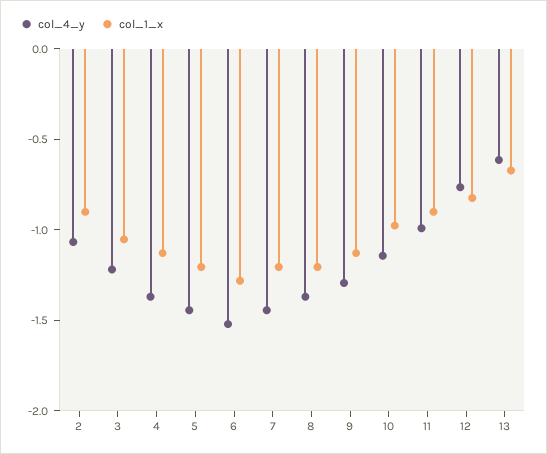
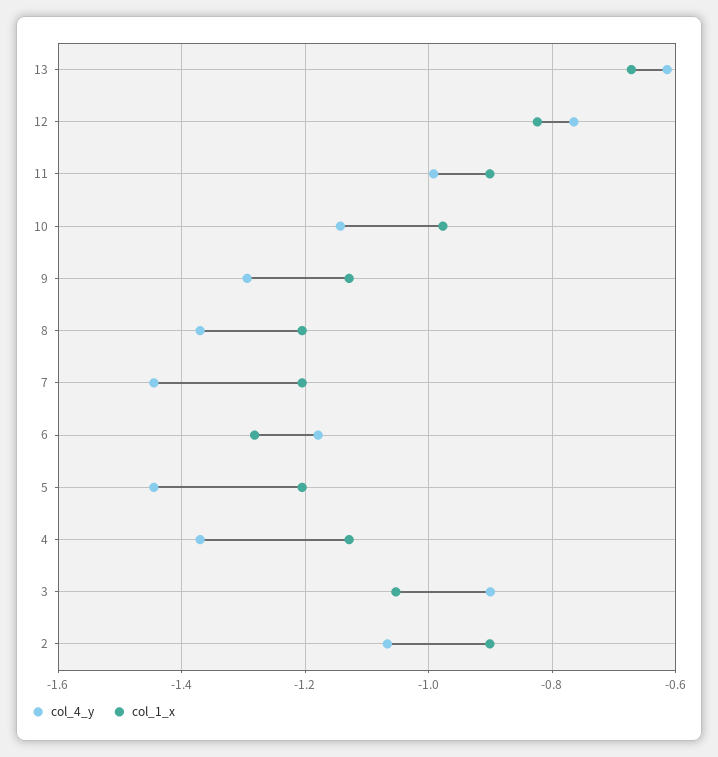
  {
    "col_4_y": {
      "2": -1.06,
-     "3": -1.2,
+     "3": -0.9,
      "4": -1.38,
      "5": -1.44,
-     "6": -1.5,
+     "6": -1.18,
      "7": -1.44,
      "8": -1.38,
      "9": -1.3,
      "10": -1.14,
      "11": -1,
      "12": -0.76,
      "13": -0.62
    },
    "col_1_x": {
      "2": -0.9,
      "3": -1.06,
      "4": -1.12,
      "5": -1.2,
      "6": -1.28,
      "7": -1.2,
      "8": -1.2,
      "9": -1.12,
      "10": -0.98,
      "11": -0.9,
      "12": -0.82,
      "13": -0.68
    }
  }

